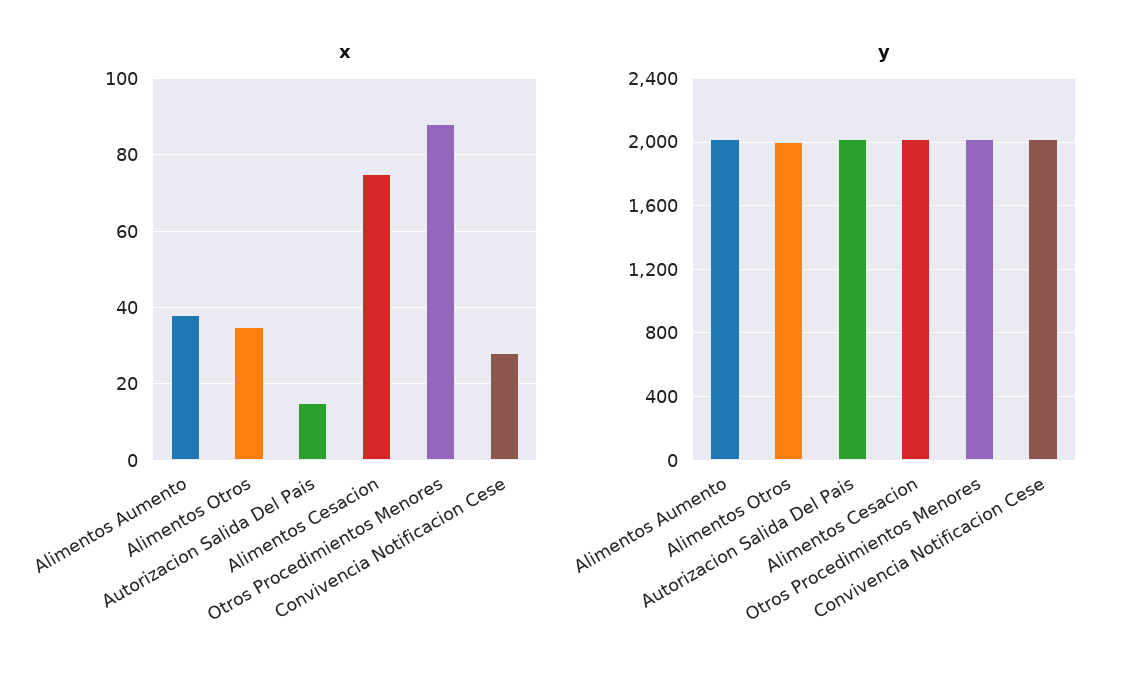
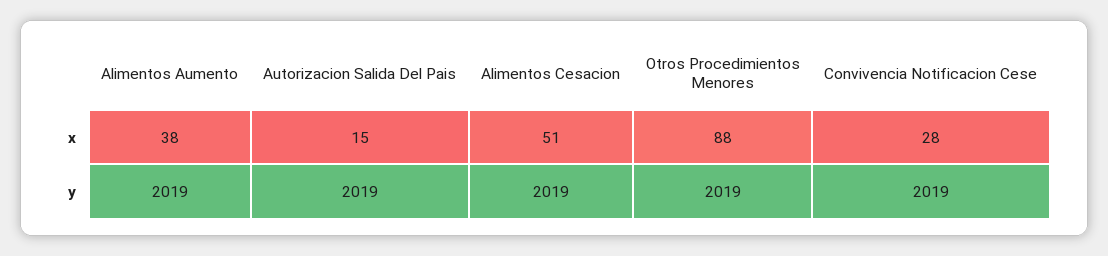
  {
    "x": {
      "Alimentos Aumento": 38,
-     "Alimentos Otros": 35,
      "Autorizacion Salida Del Pais": 15,
-     "Alimentos Cesacion": 75,
+     "Alimentos Cesacion": 51,
      "Otros Procedimientos Menores": 88,
      "Convivencia Notificacion Cese": 28
    },
    "y": {
      "Alimentos Aumento": 2019,
-     "Alimentos Otros": 2000,
      "Autorizacion Salida Del Pais": 2019,
      "Alimentos Cesacion": 2019,
      "Otros Procedimientos Menores": 2019,
      "Convivencia Notificacion Cese": 2019
    }
  }

